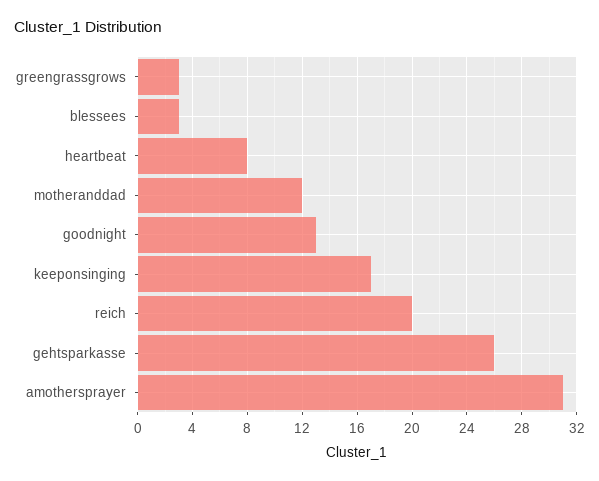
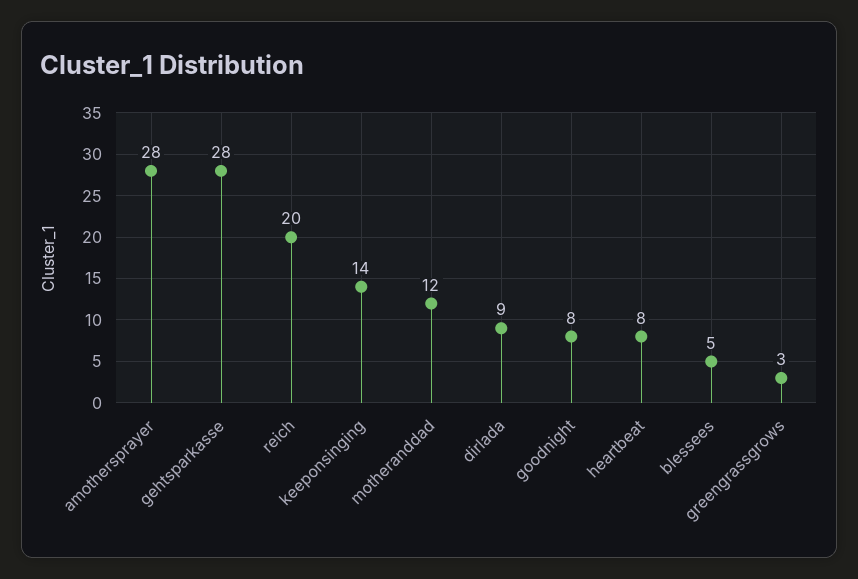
  {
    "greengrassgrows": 3,
-   "blessees": 3,
+   "blessees": 5,
    "heartbeat": 8,
    "motheranddad": 12,
-   "goodnight": 13,
+   "goodnight": 8,
-   "keeponsinging": 17,
+   "keeponsinging": 14,
    "reich": 20,
-   "gehtsparkasse": 26,
+   "gehtsparkasse": 28,
-   "amothersprayer": 31
+   "amothersprayer": 28,
+   "dirlada": 9
  }

